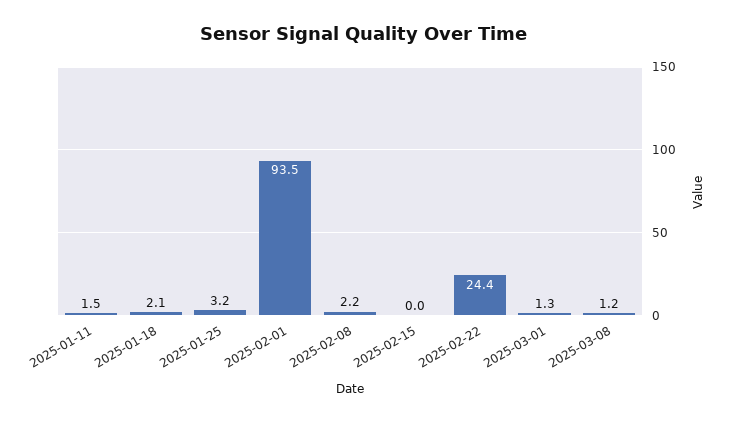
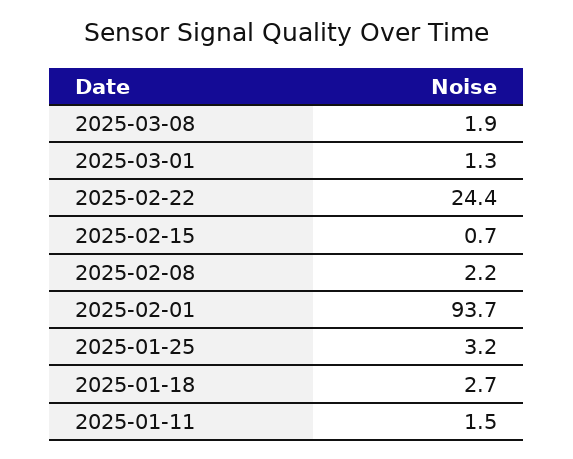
  {
    "2025-01-11": 1.5,
-   "2025-01-18": 2.1,
+   "2025-01-18": 2.7,
    "2025-01-25": 3.2,
-   "2025-02-01": 93.5,
+   "2025-02-01": 93.7,
    "2025-02-08": 2.2,
-   "2025-02-15": 0,
+   "2025-02-15": 0.7,
    "2025-02-22": 24.4,
    "2025-03-01": 1.3,
-   "2025-03-08": 1.2
+   "2025-03-08": 1.9
  }

